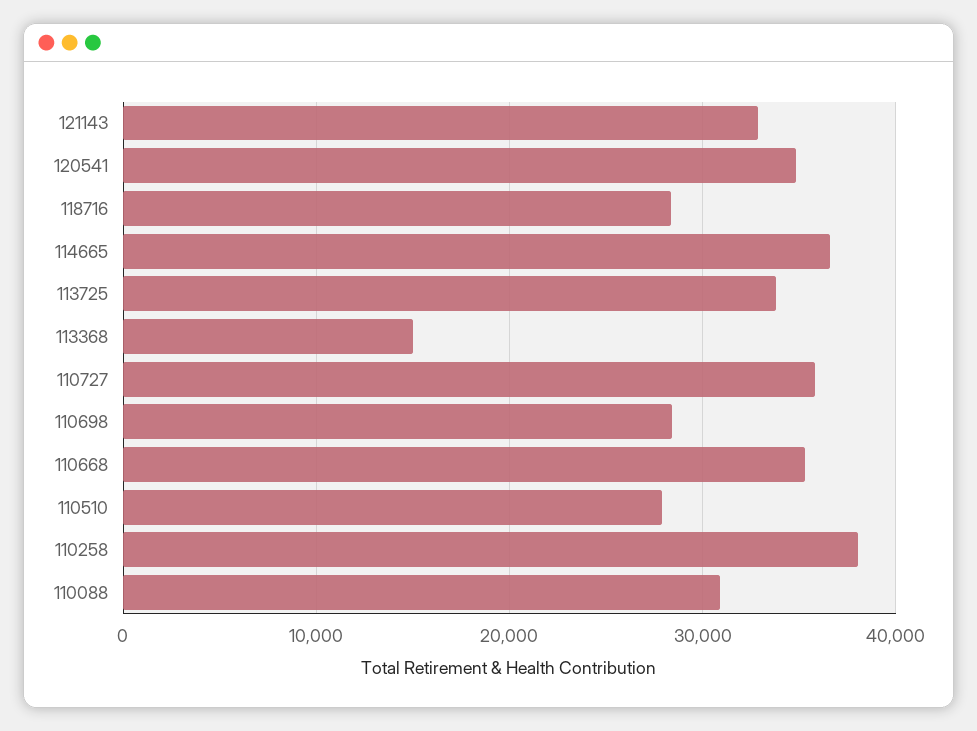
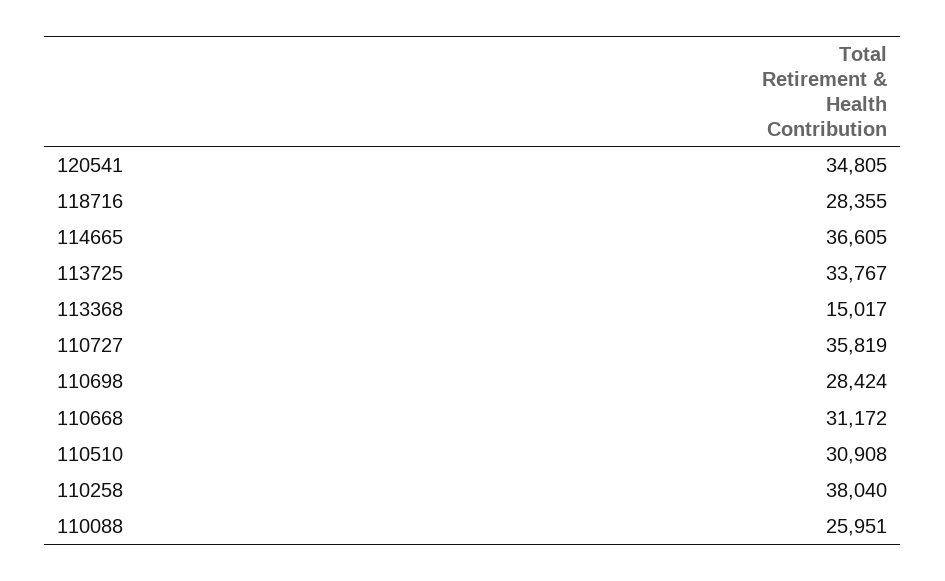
  {
-   "121143": 33000,
    "120541": 34805,
    "118716": 28355,
    "114665": 36605,
    "113725": 33767,
    "113368": 15017,
    "110727": 35819,
    "110698": 28424,
-   "110668": 35000,
+   "110668": 31172,
-   "110510": 28000,
+   "110510": 30908,
    "110258": 38040,
-   "110088": 31000
+   "110088": 25951
  }

